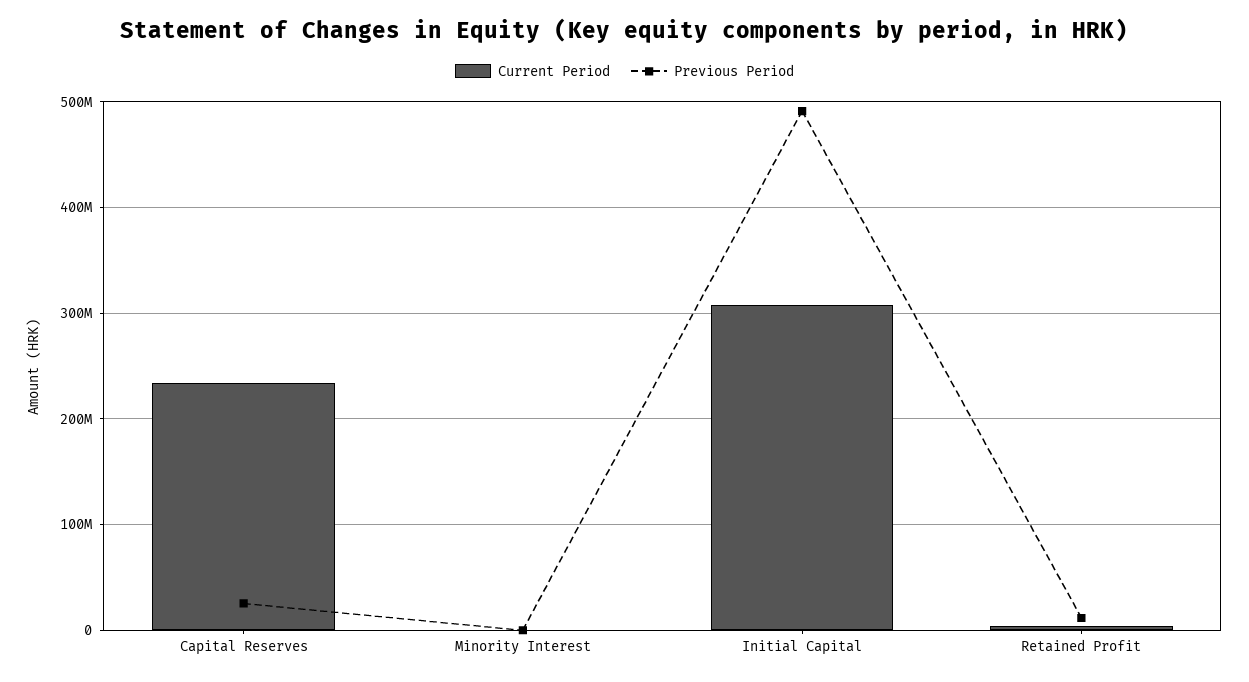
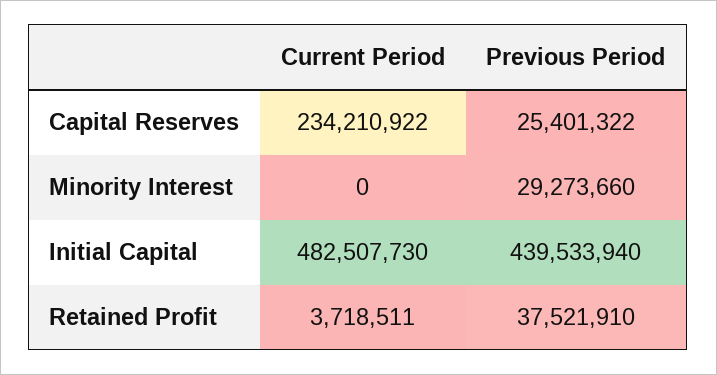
  {
    "Current Period": {
      "Capital Reserves": 234210922,
      "Minority Interest": 0,
-     "Initial Capital": 310000000,
+     "Initial Capital": 482507730,
      "Retained Profit": 3718511
    },
    "Previous Period": {
      "Capital Reserves": 25401322,
-     "Minority Interest": 0,
+     "Minority Interest": 29273660,
-     "Initial Capital": 490000000,
+     "Initial Capital": 439533940,
-     "Retained Profit": 10000000
+     "Retained Profit": 37521910
    }
  }

